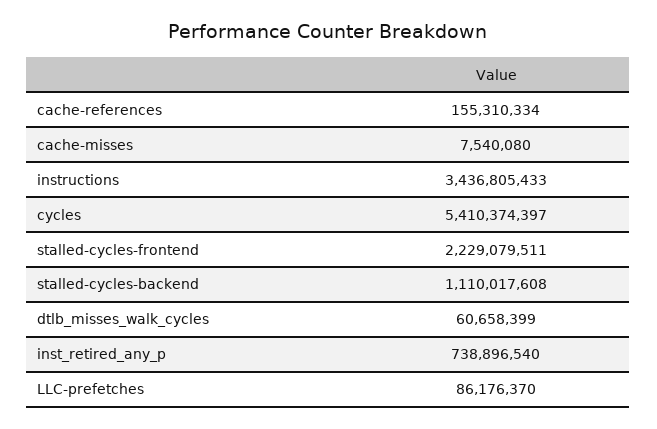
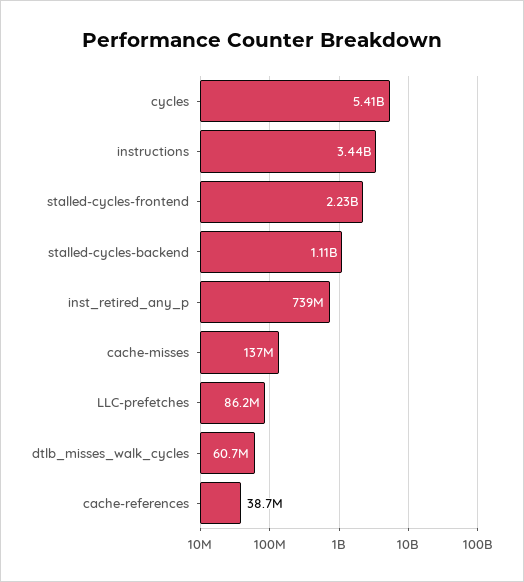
  {
-   "cache-references": 155310334,
+   "cache-references": 38700000,
-   "cache-misses": 7540080,
+   "cache-misses": 137000000,
    "instructions": 3436805433,
    "cycles": 5410374397,
    "stalled-cycles-frontend": 2229079511,
    "stalled-cycles-backend": 1110017608,
    "dtlb_misses_walk_cycles": 60658399,
    "inst_retired_any_p": 738896540,
    "LLC-prefetches": 86176370
  }

